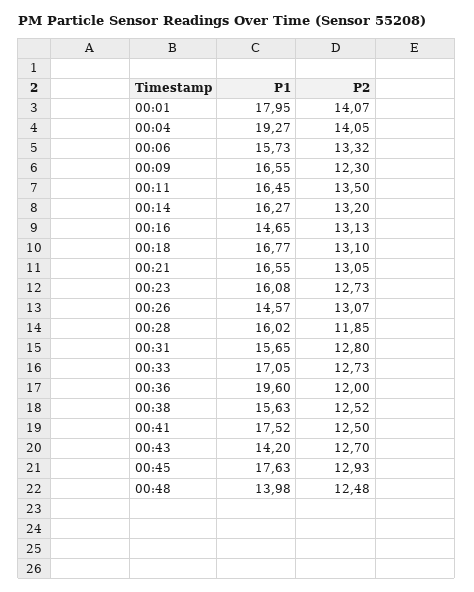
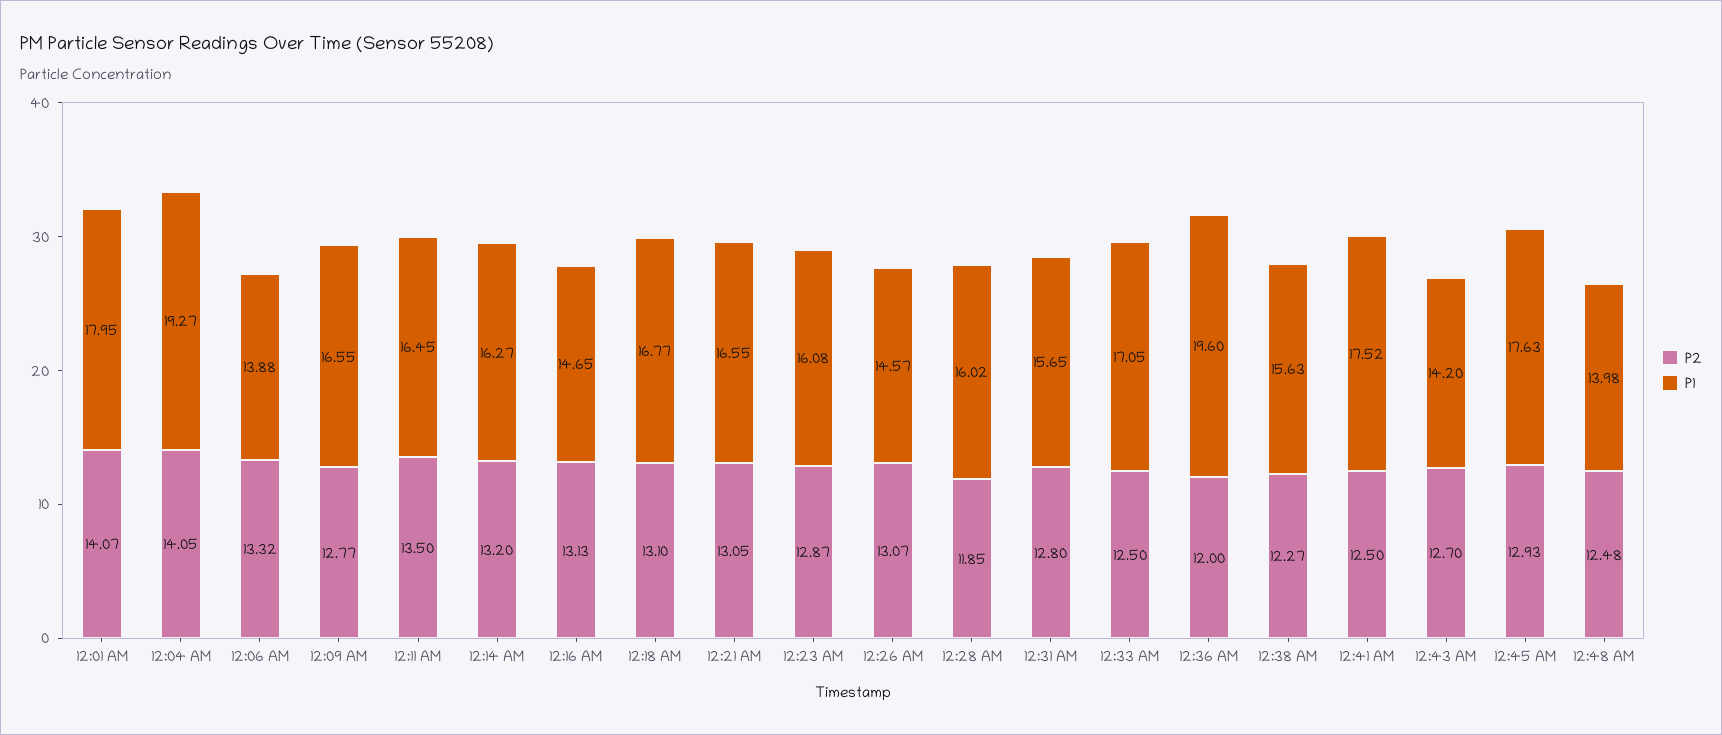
  {
    "P1": {
      "00:01": 17.95,
      "00:04": 19.27,
-     "00:06": 15.73,
+     "00:06": 13.88,
      "00:09": 16.55,
      "00:11": 16.45,
      "00:14": 16.27,
      "00:16": 14.65,
      "00:18": 16.77,
      "00:21": 16.55,
      "00:23": 16.08,
      "00:26": 14.57,
      "00:28": 16.02,
      "00:31": 15.65,
      "00:33": 17.05,
      "00:36": 19.6,
      "00:38": 15.63,
      "00:41": 17.52,
      "00:43": 14.2,
      "00:45": 17.63,
      "00:48": 13.98
    },
    "P2": {
      "00:01": 14.07,
      "00:04": 14.05,
      "00:06": 13.32,
-     "00:09": 12.3,
+     "00:09": 12.77,
      "00:11": 13.5,
      "00:14": 13.2,
      "00:16": 13.13,
      "00:18": 13.1,
      "00:21": 13.05,
-     "00:23": 12.73,
+     "00:23": 12.87,
      "00:26": 13.07,
      "00:28": 11.85,
      "00:31": 12.8,
-     "00:33": 12.73,
+     "00:33": 12.5,
      "00:36": 12,
-     "00:38": 12.52,
+     "00:38": 12.27,
      "00:41": 12.5,
      "00:43": 12.7,
      "00:45": 12.93,
      "00:48": 12.48
    }
  }

